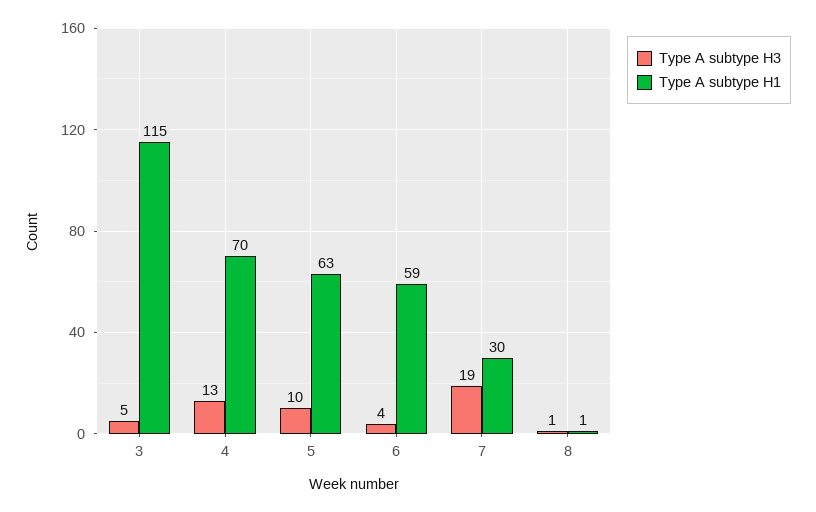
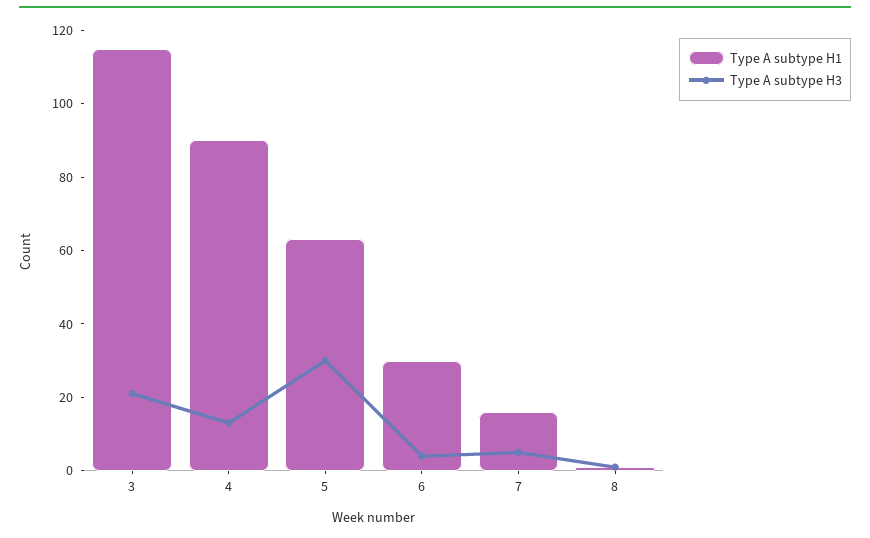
  {
    "Type A subtype H3": {
-     "3": 5,
+     "3": 20,
      "4": 13,
-     "5": 10,
+     "5": 30,
      "6": 4,
-     "7": 19,
+     "7": 5,
      "8": 1
    },
    "Type A subtype H1": {
      "3": 115,
-     "4": 70,
+     "4": 90,
      "5": 63,
-     "6": 59,
+     "6": 30,
-     "7": 30,
+     "7": 15,
      "8": 1
    }
  }

